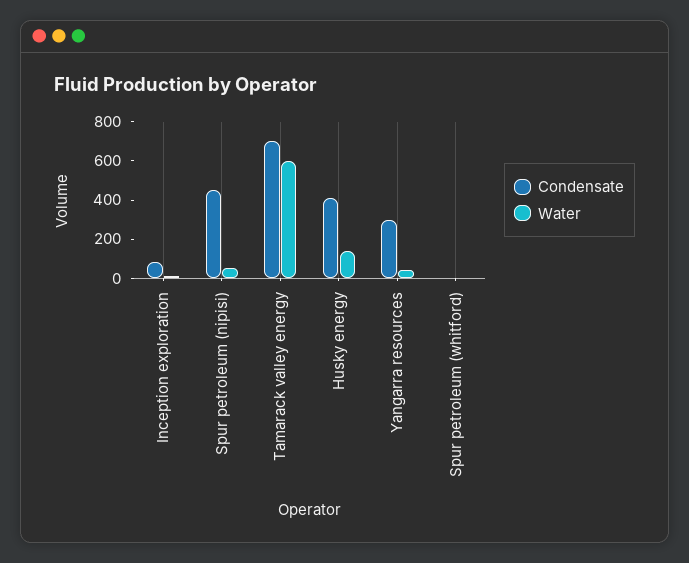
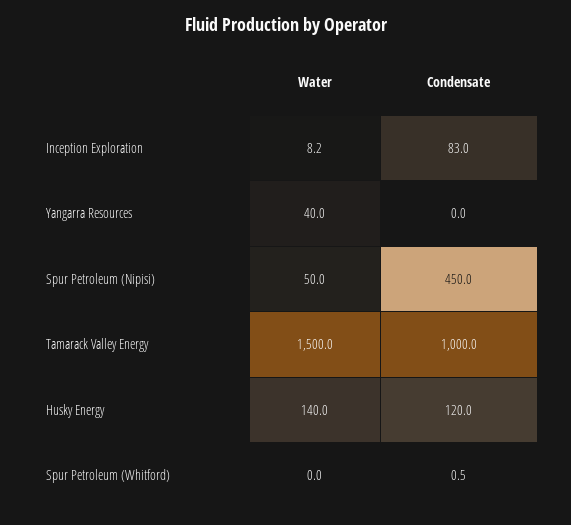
  {
    "Condensate": {
      "Inception exploration": 83,
      "Spur petroleum (nipisi)": 450,
-     "Tamarack valley energy": 700,
+     "Tamarack valley energy": 1000,
-     "Husky energy": 400,
+     "Husky energy": 120,
-     "Yangarra resources": 300,
+     "Yangarra resources": 0,
      "Spur petroleum (whitford)": 0.5
    },
    "Water": {
      "Inception exploration": 8.2,
      "Spur petroleum (nipisi)": 50,
-     "Tamarack valley energy": 600,
+     "Tamarack valley energy": 1500,
      "Husky energy": 140,
      "Yangarra resources": 40,
      "Spur petroleum (whitford)": 0
    }
  }

